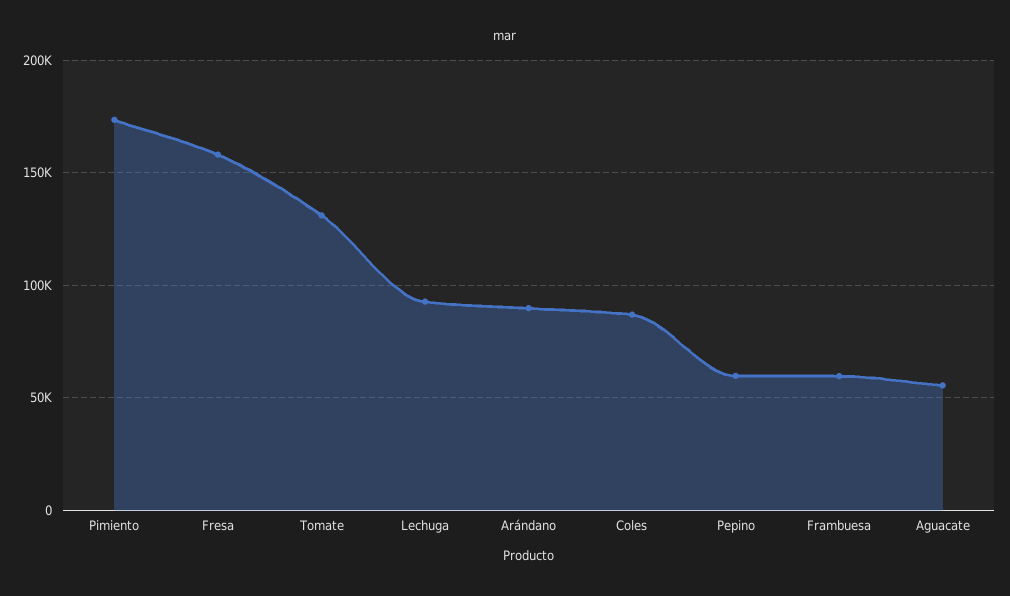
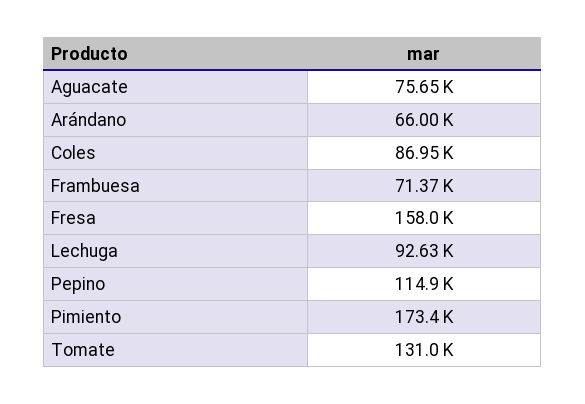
  {
    "Pimiento": 173400,
    "Fresa": 158000,
    "Tomate": 131000,
    "Lechuga": 92630,
-   "Arándano": 90000,
+   "Arándano": 66000,
    "Coles": 86950,
-   "Pepino": 60000,
+   "Pepino": 114900,
-   "Frambuesa": 60000,
+   "Frambuesa": 71370,
-   "Aguacate": 55000
+   "Aguacate": 75650
  }

